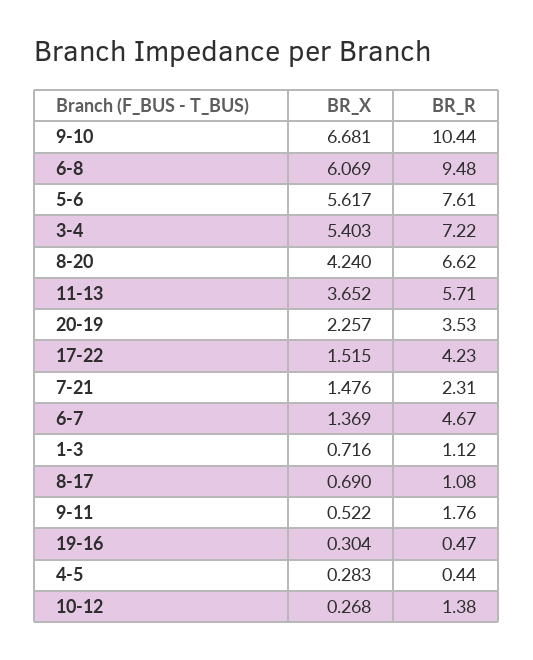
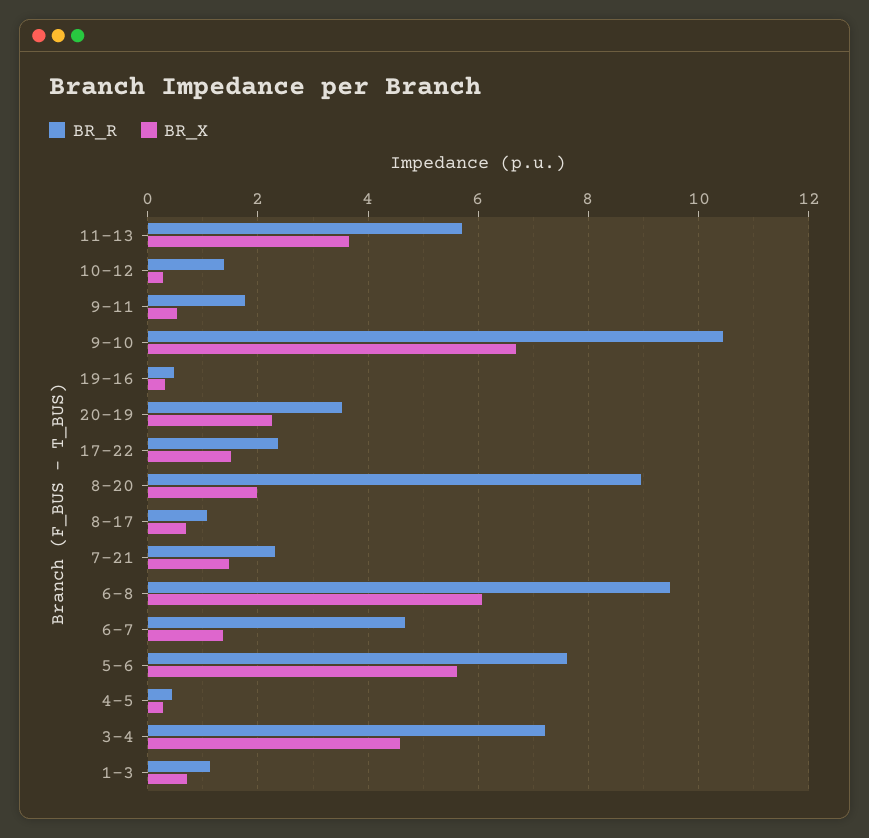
  {
    "BR_X": {
      "9-10": 6.681,
      "6-8": 6.069,
      "5-6": 5.617,
-     "3-4": 5.403,
+     "3-4": 4.6,
-     "8-20": 4.24,
+     "8-20": 2,
      "11-13": 3.652,
      "20-19": 2.257,
      "17-22": 1.515,
      "7-21": 1.476,
      "6-7": 1.369,
      "1-3": 0.716,
      "8-17": 0.69,
      "9-11": 0.522,
      "19-16": 0.304,
      "4-5": 0.283,
      "10-12": 0.268
    },
    "BR_R": {
      "9-10": 10.44,
      "6-8": 9.48,
      "5-6": 7.61,
      "3-4": 7.22,
-     "8-20": 6.62,
+     "8-20": 9,
      "11-13": 5.71,
      "20-19": 3.53,
-     "17-22": 4.23,
+     "17-22": 2.4,
      "7-21": 2.31,
      "6-7": 4.67,
      "1-3": 1.12,
      "8-17": 1.08,
      "9-11": 1.76,
      "19-16": 0.47,
      "4-5": 0.44,
      "10-12": 1.38
    }
  }

